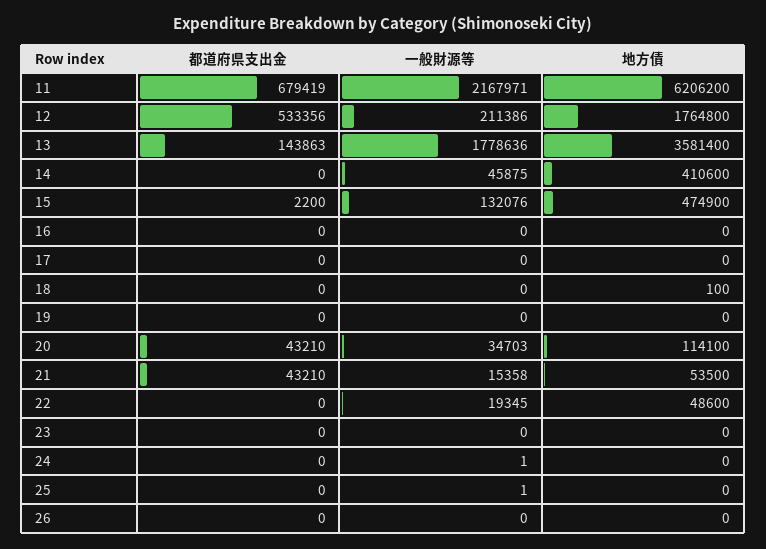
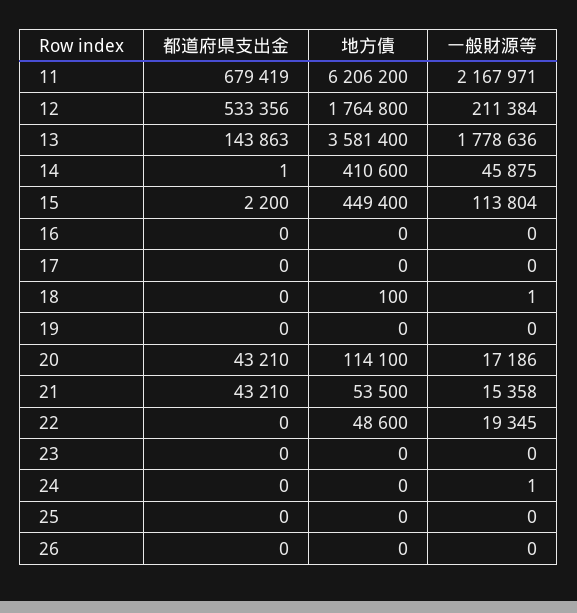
  {
    "都道府県支出金": {
      "11": 679419,
      "12": 533356,
      "13": 143863,
-     "14": 0,
+     "14": 1,
      "15": 2200,
      "16": 0,
      "17": 0,
      "18": 0,
      "19": 0,
      "20": 43210,
      "21": 43210,
      "22": 0,
      "23": 0,
      "24": 0,
      "25": 0,
      "26": 0
    },
    "一般財源等": {
      "11": 2167971,
-     "12": 211386,
+     "12": 211384,
      "13": 1778636,
      "14": 45875,
-     "15": 132076,
+     "15": 113804,
      "16": 0,
      "17": 0,
-     "18": 0,
+     "18": 1,
      "19": 0,
-     "20": 34703,
+     "20": 17186,
      "21": 15358,
      "22": 19345,
      "23": 0,
      "24": 1,
-     "25": 1,
+     "25": 0,
      "26": 0
    },
    "地方債": {
      "11": 6206200,
      "12": 1764800,
      "13": 3581400,
      "14": 410600,
-     "15": 474900,
+     "15": 449400,
      "16": 0,
      "17": 0,
      "18": 100,
      "19": 0,
      "20": 114100,
      "21": 53500,
      "22": 48600,
      "23": 0,
      "24": 0,
      "25": 0,
      "26": 0
    }
  }

